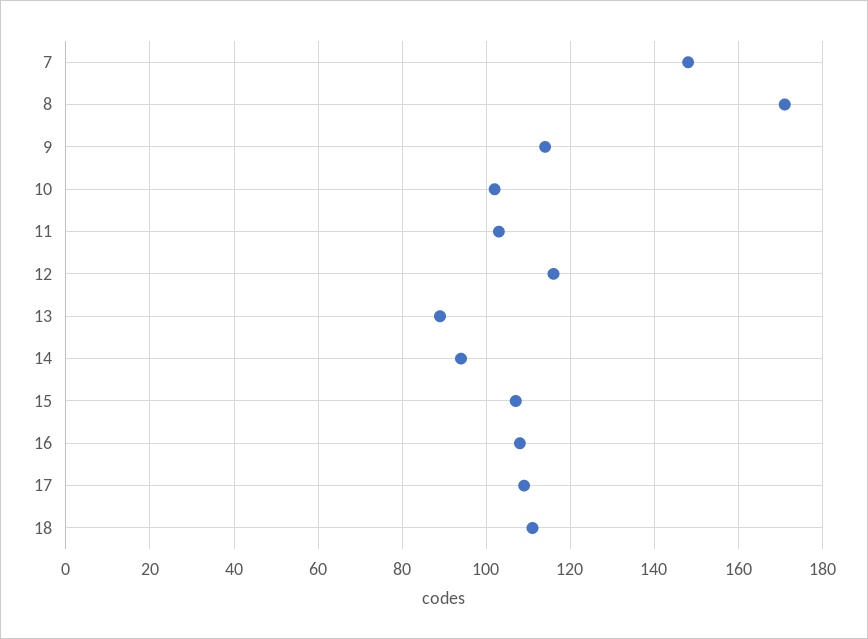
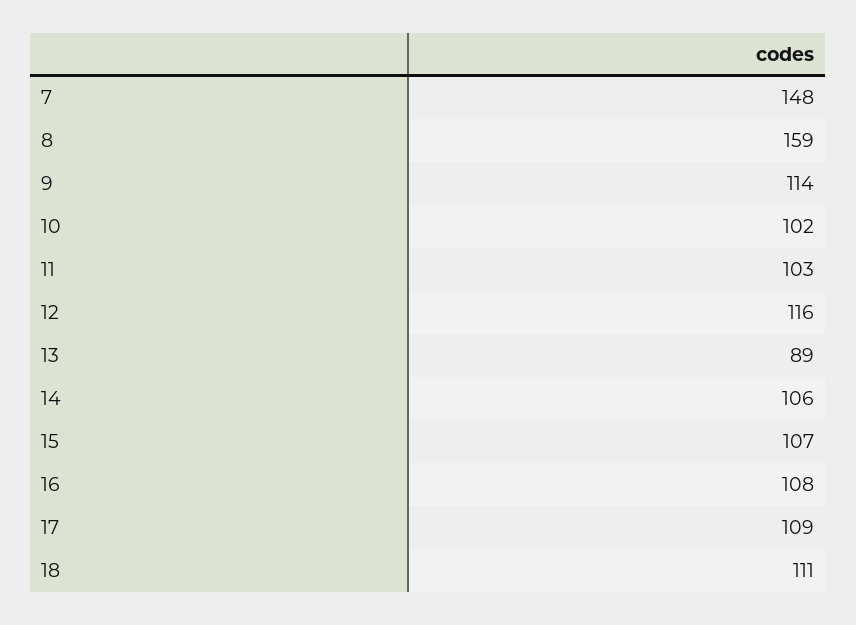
  {
    "7": 148,
-   "8": 170,
+   "8": 159,
    "9": 114,
    "10": 102,
    "11": 103,
    "12": 116,
    "13": 89,
-   "14": 95,
+   "14": 106,
    "15": 107,
    "16": 108,
    "17": 109,
    "18": 111
  }

